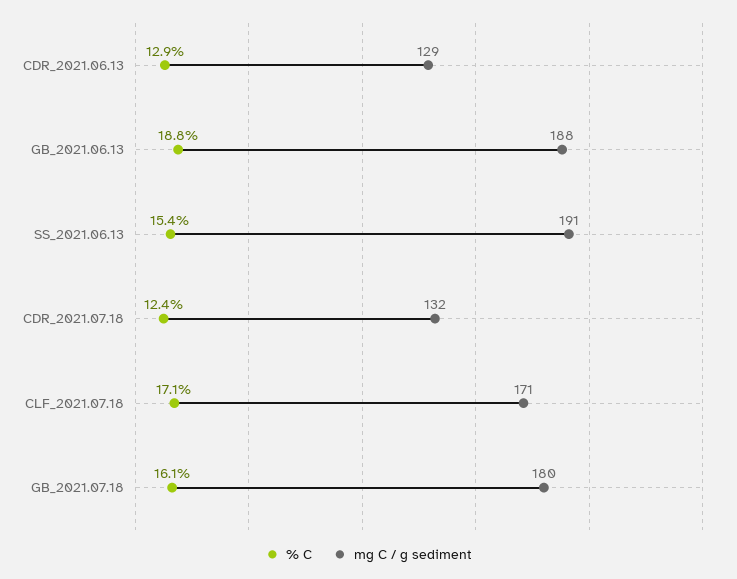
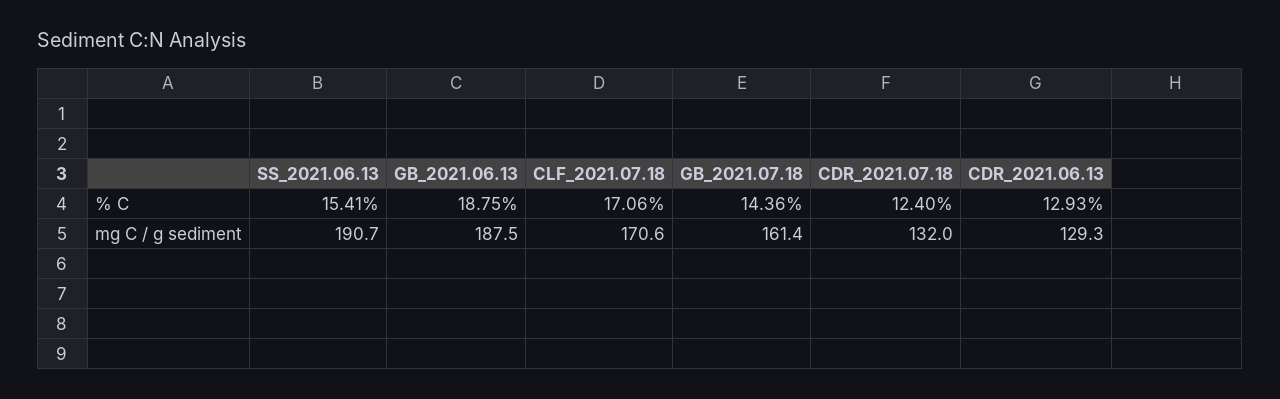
  {
    "% C": {
      "CDR_2021.06.13": 12.93,
      "GB_2021.06.13": 18.75,
      "SS_2021.06.13": 15.41,
      "CDR_2021.07.18": 12.4,
      "CLF_2021.07.18": 17.06,
-     "GB_2021.07.18": 16.1
+     "GB_2021.07.18": 14.36
    },
    "mg C / g sediment": {
      "CDR_2021.06.13": 129.3,
      "GB_2021.06.13": 187.5,
      "SS_2021.06.13": 190.7,
      "CDR_2021.07.18": 132,
      "CLF_2021.07.18": 170.6,
-     "GB_2021.07.18": 180
+     "GB_2021.07.18": 161.4
    }
  }

